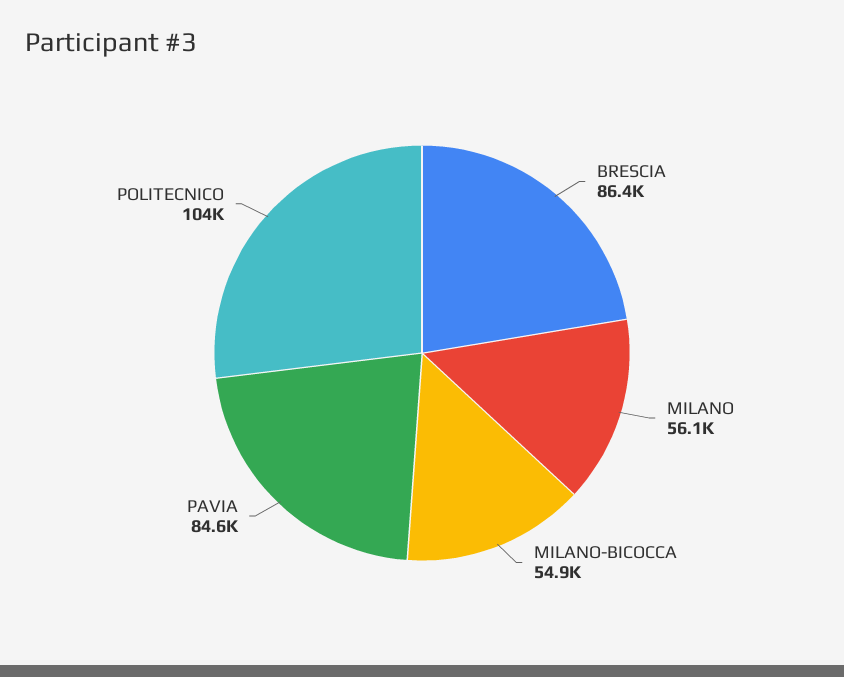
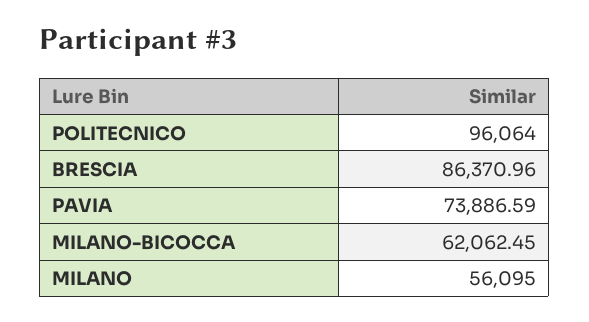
  {
    "BRESCIA": 86370.96,
    "MILANO": 56095,
-   "MILANO-BICOCCA": 54900,
+   "MILANO-BICOCCA": 62062.45,
-   "PAVIA": 84600,
+   "PAVIA": 73886.59,
-   "POLITECNICO": 104000
+   "POLITECNICO": 96064
  }

